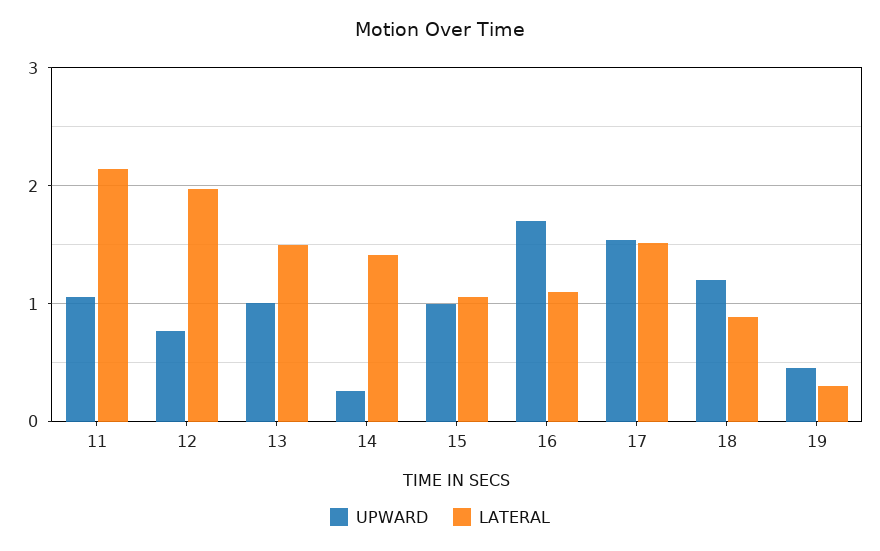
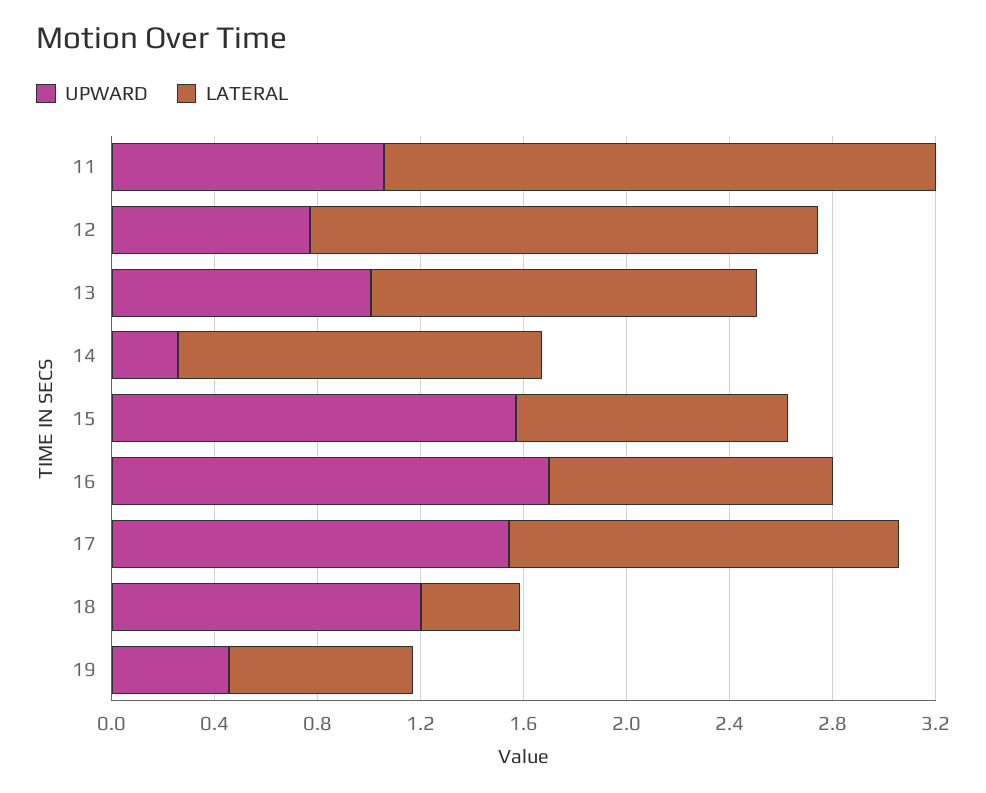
  {
    "UPWARD": {
      "11": 1.1,
      "12": 0.8,
      "13": 1,
      "14": 0.3,
-     "15": 1,
+     "15": 1.6,
      "16": 1.7,
      "17": 1.5,
      "18": 1.2,
      "19": 0.5
    },
    "LATERAL": {
      "11": 2.1,
      "12": 2,
      "13": 1.5,
      "14": 1.4,
      "15": 1.1,
      "16": 1.1,
      "17": 1.5,
-     "18": 0.9,
+     "18": 0.4,
-     "19": 0.3
+     "19": 0.7
    }
  }

